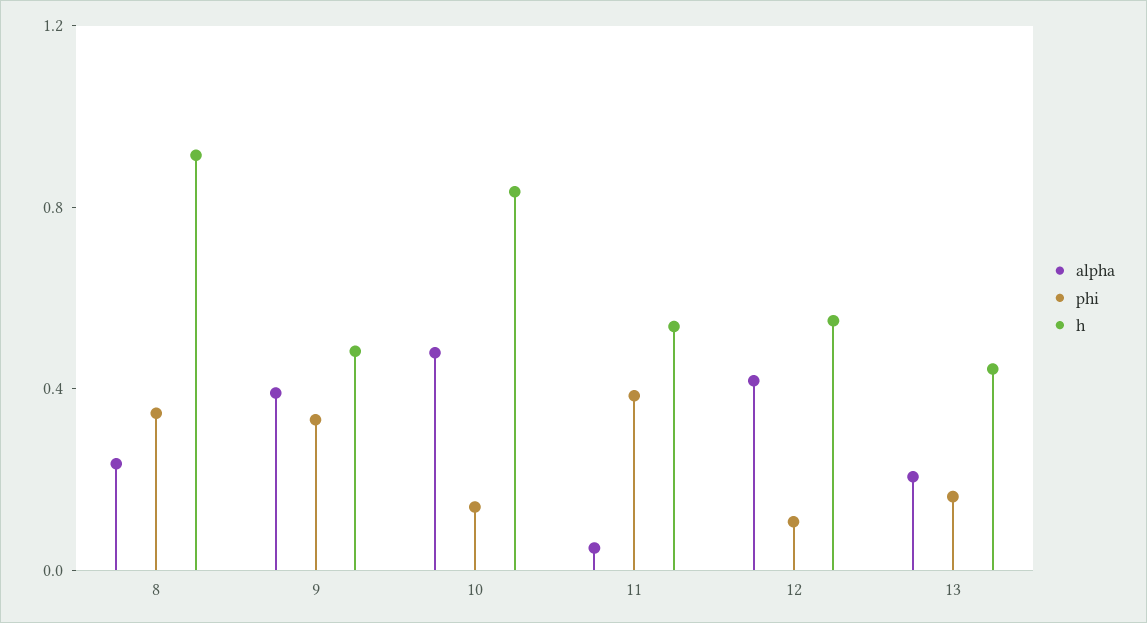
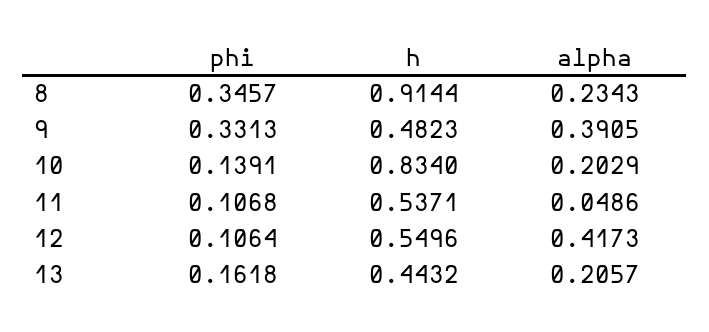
  {
    "alpha": {
      "8": 0.2343,
      "9": 0.3905,
-     "10": 0.5,
+     "10": 0.2029,
      "11": 0.0486,
      "12": 0.4173,
      "13": 0.2057
    },
    "phi": {
      "8": 0.3457,
      "9": 0.3313,
      "10": 0.1391,
-     "11": 0.4,
+     "11": 0.1068,
      "12": 0.1064,
      "13": 0.1618
    },
    "h": {
      "8": 0.9144,
      "9": 0.4823,
      "10": 0.834,
      "11": 0.5371,
      "12": 0.5496,
      "13": 0.4432
    }
  }

